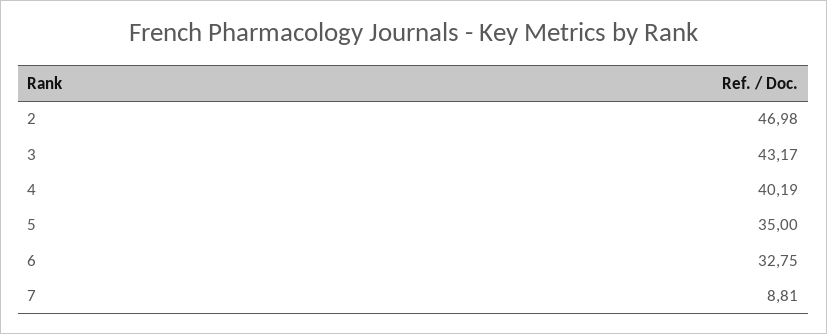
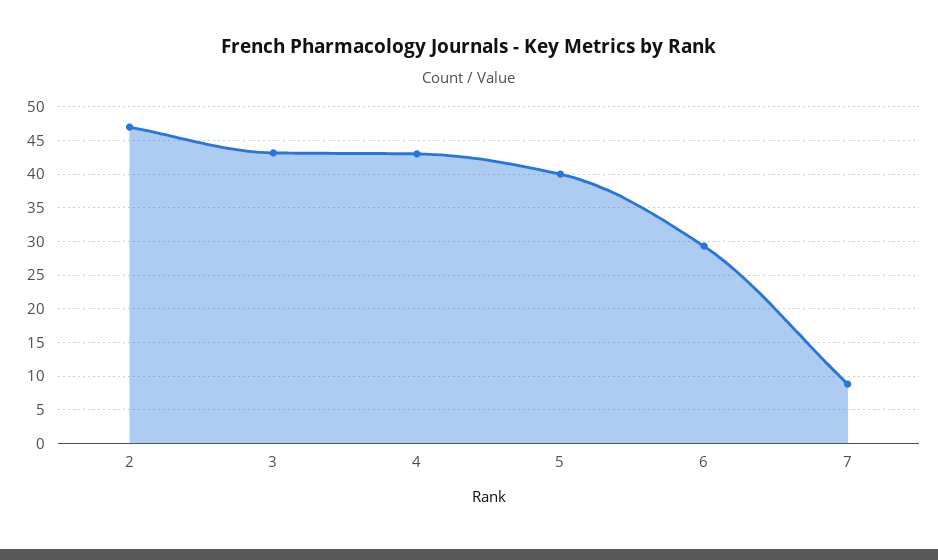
  {
    "2": 46.98,
    "3": 43.17,
-   "4": 40.19,
+   "4": 43,
-   "5": 35,
+   "5": 40,
-   "6": 32.75,
+   "6": 29,
    "7": 8.81
  }

